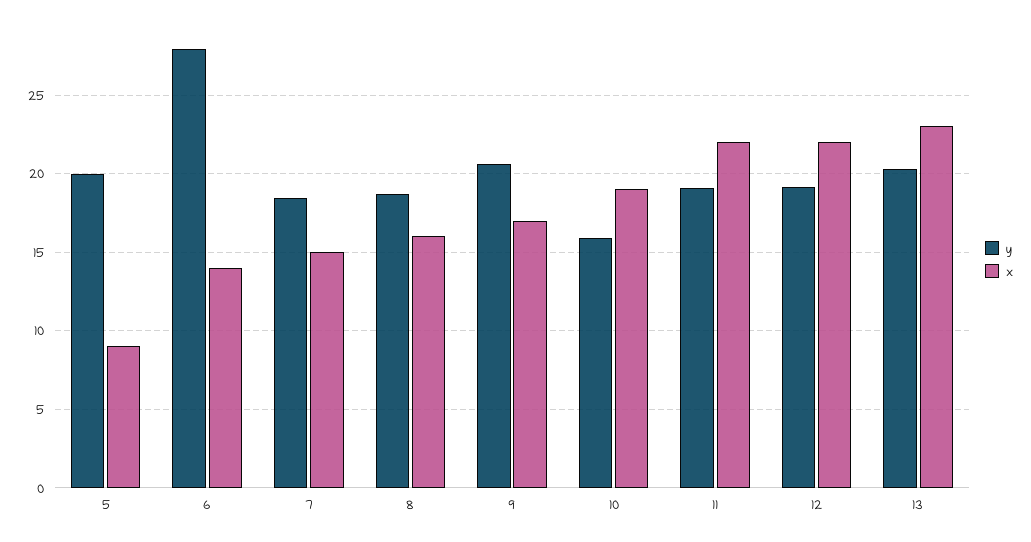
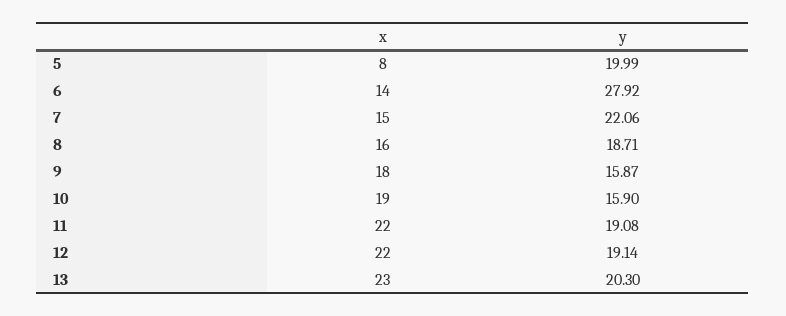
  {
    "y": {
      "5": 19.99,
      "6": 27.92,
-     "7": 18.5,
+     "7": 22.06,
      "8": 18.71,
-     "9": 20.5,
+     "9": 15.87,
      "10": 15.9,
      "11": 19.08,
      "12": 19.14,
      "13": 20.3
    },
    "x": {
-     "5": 9,
+     "5": 8,
      "6": 14,
      "7": 15,
      "8": 16,
-     "9": 17,
+     "9": 18,
      "10": 19,
      "11": 22,
      "12": 22,
      "13": 23
    }
  }

